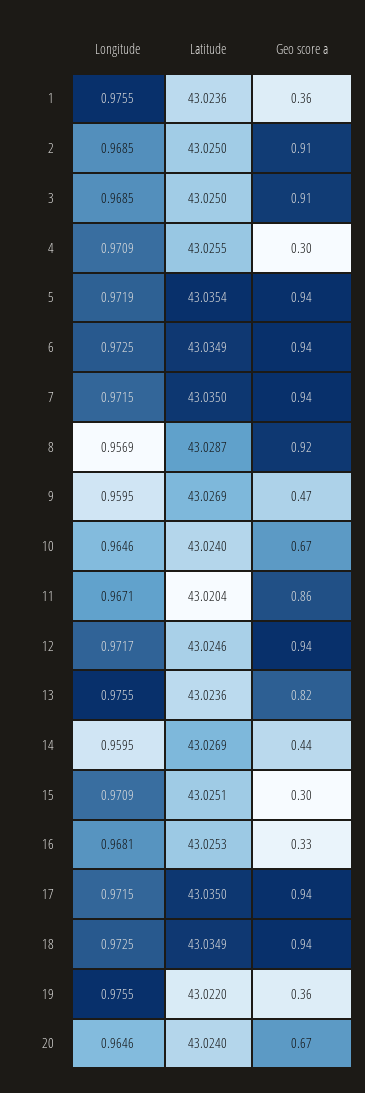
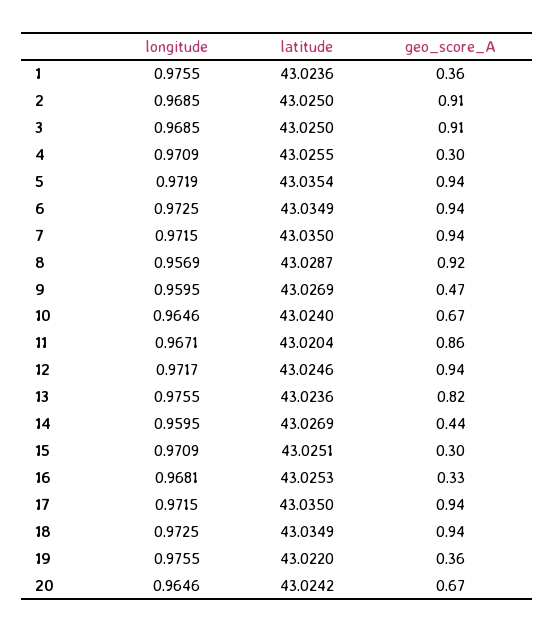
  {
    "Longitude": {
      "1": 0.9755,
      "2": 0.9685,
      "3": 0.9685,
      "4": 0.9709,
      "5": 0.9719,
      "6": 0.9725,
      "7": 0.9715,
      "8": 0.9569,
      "9": 0.9595,
      "10": 0.9646,
      "11": 0.9671,
      "12": 0.9717,
      "13": 0.9755,
      "14": 0.9595,
      "15": 0.9709,
      "16": 0.9681,
      "17": 0.9715,
      "18": 0.9725,
      "19": 0.9755,
      "20": 0.9646
    },
    "Latitude": {
      "1": 43.0236,
      "2": 43.025,
      "3": 43.025,
      "4": 43.0255,
      "5": 43.0354,
      "6": 43.0349,
      "7": 43.035,
      "8": 43.0287,
      "9": 43.0269,
      "10": 43.024,
      "11": 43.0204,
      "12": 43.0246,
      "13": 43.0236,
      "14": 43.0269,
      "15": 43.0251,
      "16": 43.0253,
      "17": 43.035,
      "18": 43.0349,
      "19": 43.022,
-     "20": 43.024
+     "20": 43.0242
    },
    "Geo score a": {
      "1": 0.36,
      "2": 0.91,
      "3": 0.91,
      "4": 0.3,
      "5": 0.94,
      "6": 0.94,
      "7": 0.94,
      "8": 0.92,
      "9": 0.47,
      "10": 0.67,
      "11": 0.86,
      "12": 0.94,
      "13": 0.82,
      "14": 0.44,
      "15": 0.3,
      "16": 0.33,
      "17": 0.94,
      "18": 0.94,
      "19": 0.36,
      "20": 0.67
    }
  }

